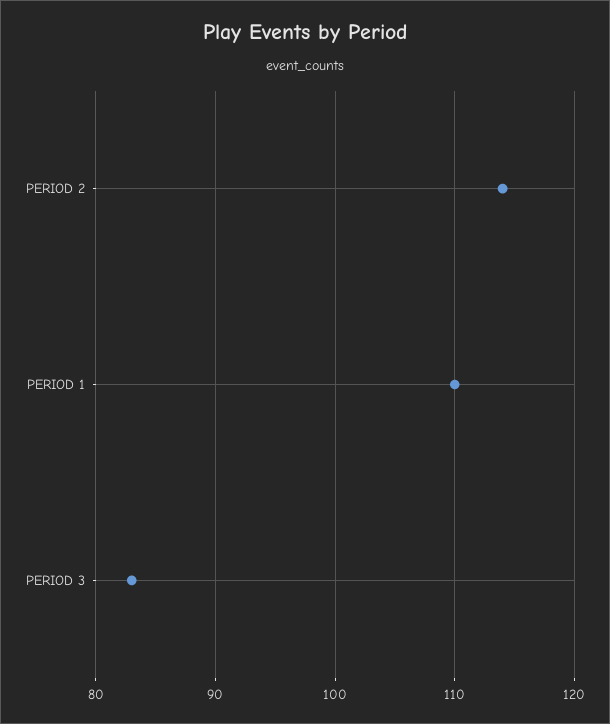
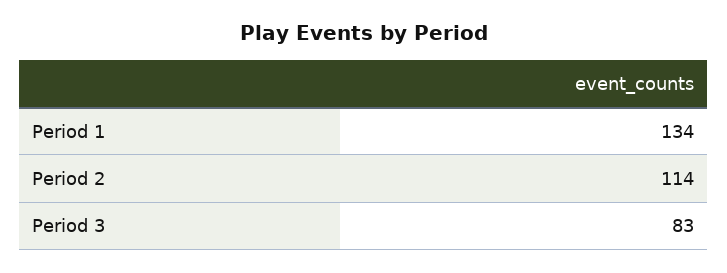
  {
    "PERIOD 2": 114,
-   "PERIOD 1": 110,
+   "PERIOD 1": 134,
    "PERIOD 3": 83
  }

